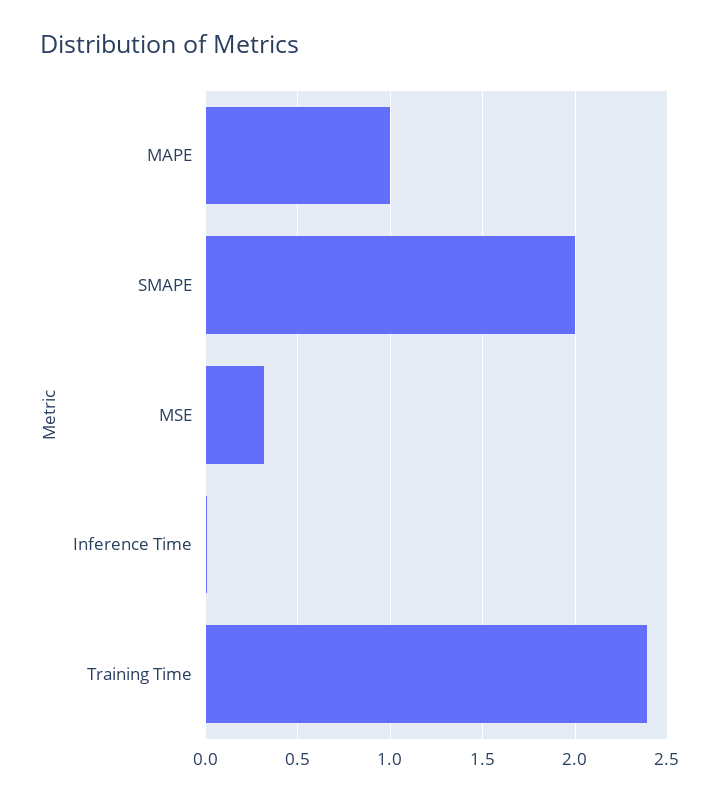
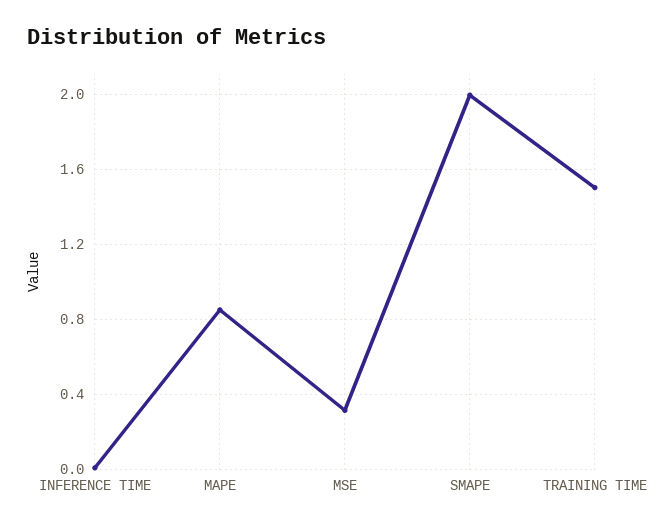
  {
-   "MAPE": 1,
+   "MAPE": 0.85,
    "SMAPE": 2,
    "MSE": 0.3,
    "Inference Time": 0,
-   "Training Time": 2.4
+   "Training Time": 1.5
  }

